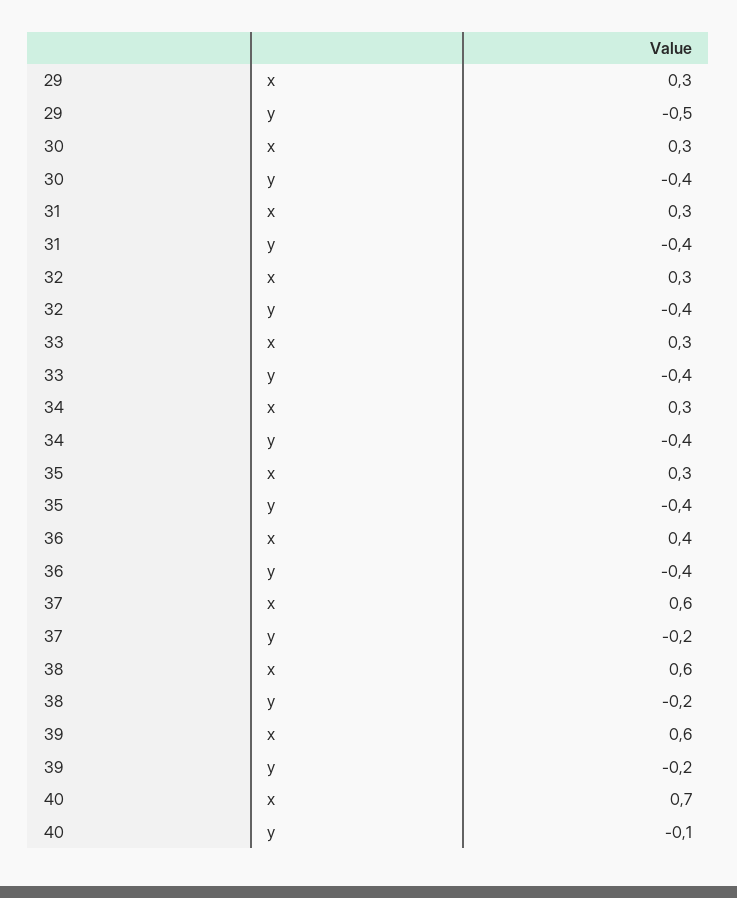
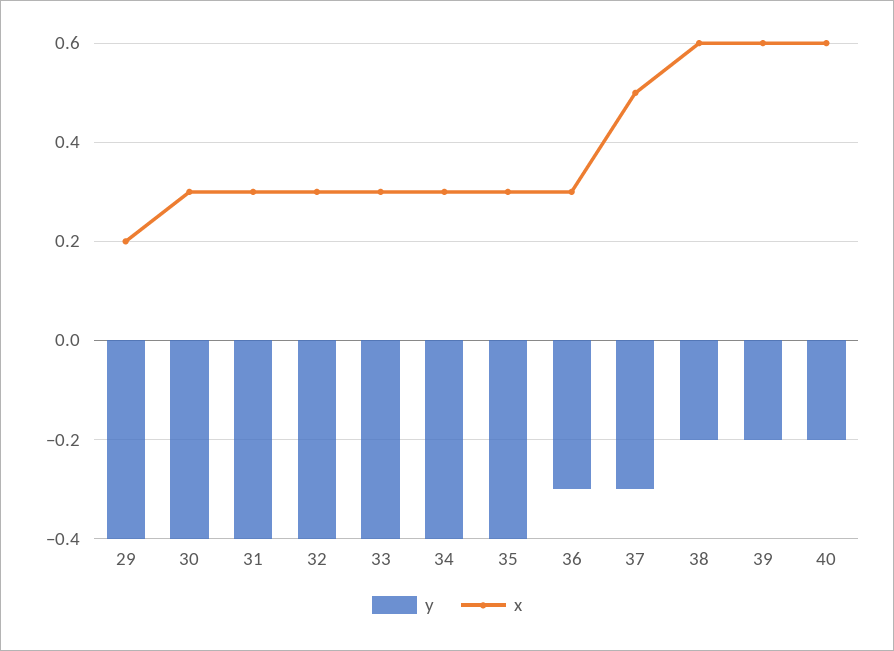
  {
    "x": {
-     "29": 0.3,
+     "29": 0.2,
      "30": 0.3,
      "31": 0.3,
      "32": 0.3,
      "33": 0.3,
      "34": 0.3,
      "35": 0.3,
-     "36": 0.4,
+     "36": 0.3,
-     "37": 0.6,
+     "37": 0.5,
      "38": 0.6,
      "39": 0.6,
-     "40": 0.7
+     "40": 0.6
    },
    "y": {
-     "29": -0.5,
+     "29": -0.4,
      "30": -0.4,
      "31": -0.4,
      "32": -0.4,
      "33": -0.4,
      "34": -0.4,
      "35": -0.4,
-     "36": -0.4,
+     "36": -0.3,
-     "37": -0.2,
+     "37": -0.3,
      "38": -0.2,
      "39": -0.2,
-     "40": -0.1
+     "40": -0.2
    }
  }

